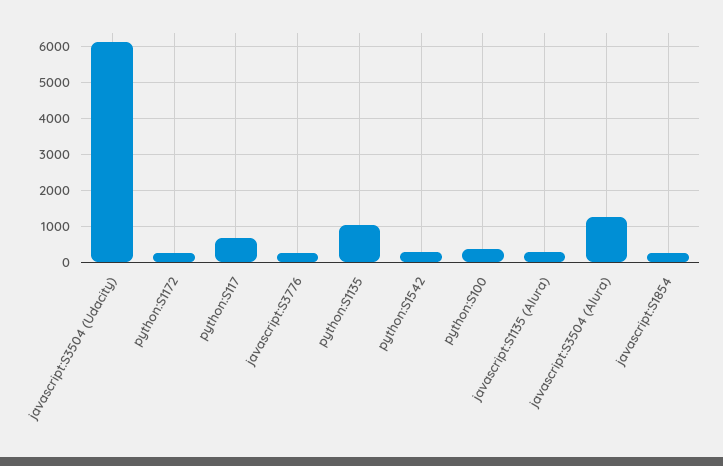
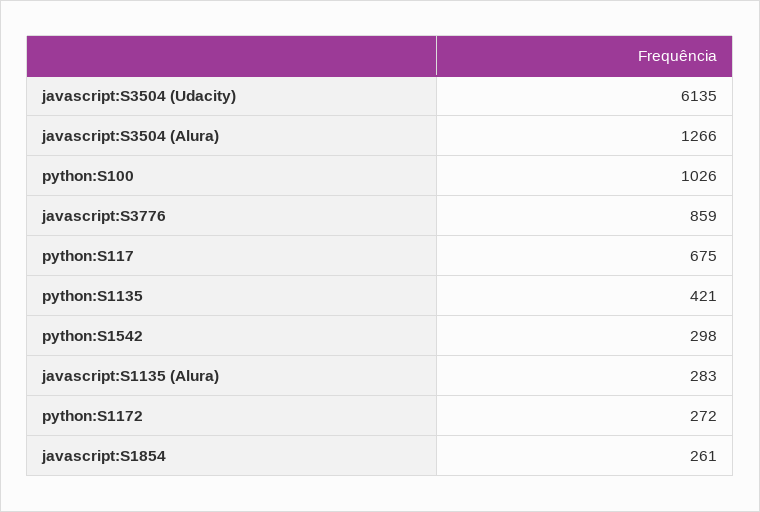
  {
    "javascript:S3504 (Udacity)": 6135,
    "python:S1172": 272,
    "python:S117": 675,
-   "javascript:S3776": 200,
+   "javascript:S3776": 859,
-   "python:S1135": 1000,
+   "python:S1135": 421,
    "python:S1542": 298,
-   "python:S100": 400,
+   "python:S100": 1026,
    "javascript:S1135 (Alura)": 283,
    "javascript:S3504 (Alura)": 1266,
    "javascript:S1854": 261
  }

